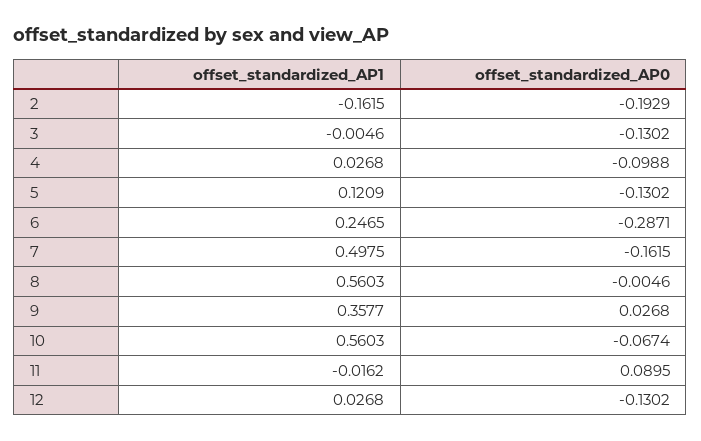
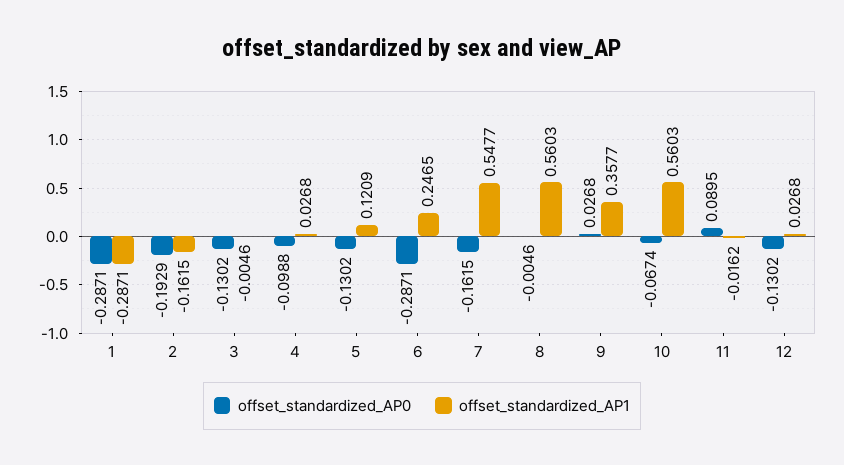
  {
    "offset_standardized_AP1": {
      "2": -0.1615,
      "3": -0.0046,
      "4": 0.0268,
      "5": 0.1209,
      "6": 0.2465,
-     "7": 0.4975,
+     "7": 0.5477,
      "8": 0.5603,
      "9": 0.3577,
      "10": 0.5603,
      "11": -0.0162,
-     "12": 0.0268
+     "12": 0.0268,
+     "1": -0.2871
    },
    "offset_standardized_AP0": {
      "2": -0.1929,
      "3": -0.1302,
      "4": -0.0988,
      "5": -0.1302,
      "6": -0.2871,
      "7": -0.1615,
      "8": -0.0046,
      "9": 0.0268,
      "10": -0.0674,
      "11": 0.0895,
-     "12": -0.1302
+     "12": -0.1302,
+     "1": -0.2871
    }
  }

